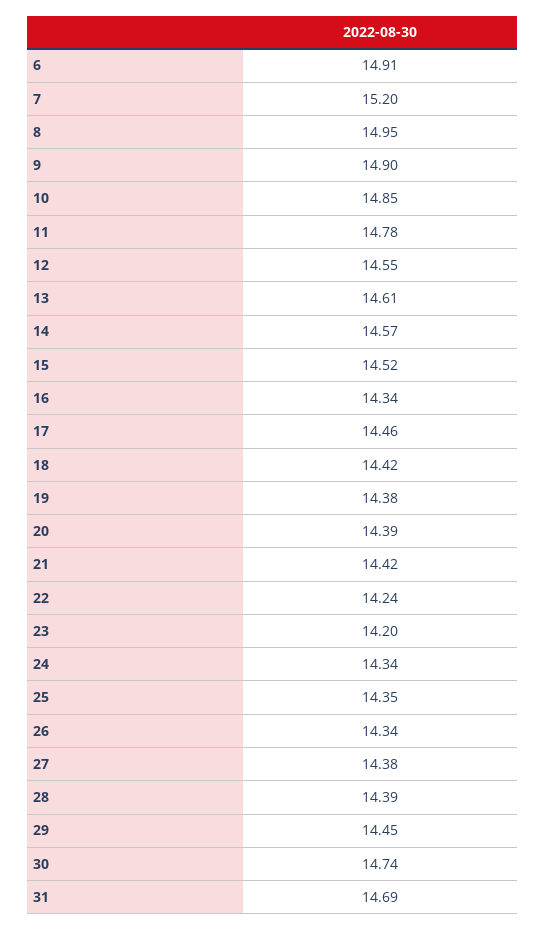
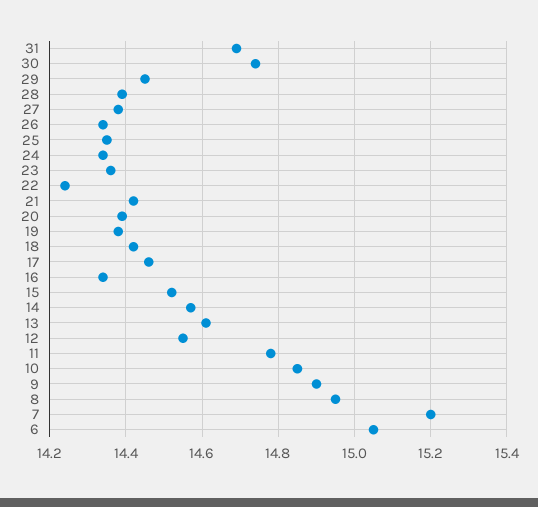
  {
-   "6": 14.91,
+   "6": 15.05,
    "7": 15.2,
    "8": 14.95,
    "9": 14.9,
    "10": 14.85,
    "11": 14.78,
    "12": 14.55,
    "13": 14.61,
    "14": 14.57,
    "15": 14.52,
    "16": 14.34,
    "17": 14.46,
    "18": 14.42,
    "19": 14.38,
    "20": 14.39,
    "21": 14.42,
    "22": 14.24,
-   "23": 14.2,
+   "23": 14.35,
    "24": 14.34,
    "25": 14.35,
    "26": 14.34,
    "27": 14.38,
    "28": 14.39,
    "29": 14.45,
    "30": 14.74,
    "31": 14.69
  }

